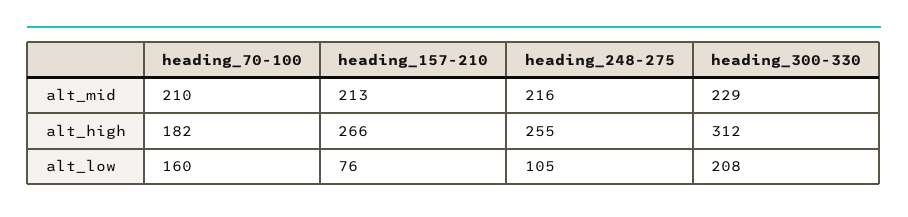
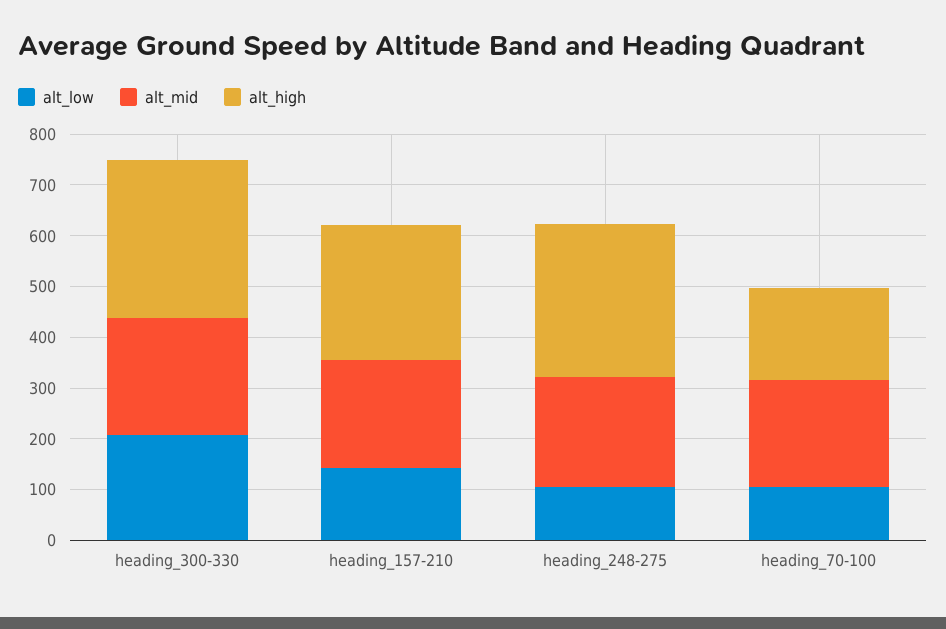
  {
    "alt_mid": {
      "heading_70-100": 210,
      "heading_157-210": 213,
      "heading_248-275": 216,
      "heading_300-330": 229
    },
    "alt_high": {
      "heading_70-100": 182,
      "heading_157-210": 266,
-     "heading_248-275": 255,
+     "heading_248-275": 300,
      "heading_300-330": 312
    },
    "alt_low": {
-     "heading_70-100": 160,
+     "heading_70-100": 100,
-     "heading_157-210": 76,
+     "heading_157-210": 140,
      "heading_248-275": 105,
      "heading_300-330": 208
    }
  }

